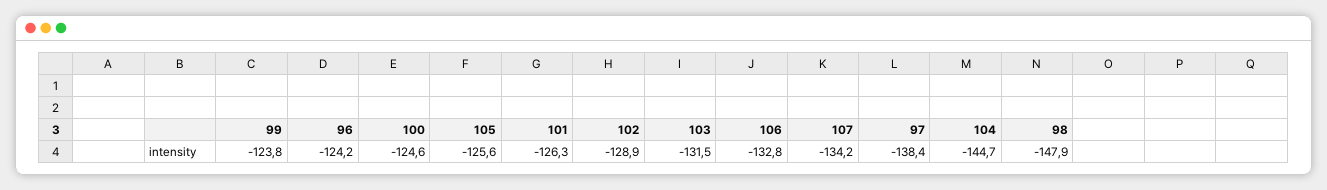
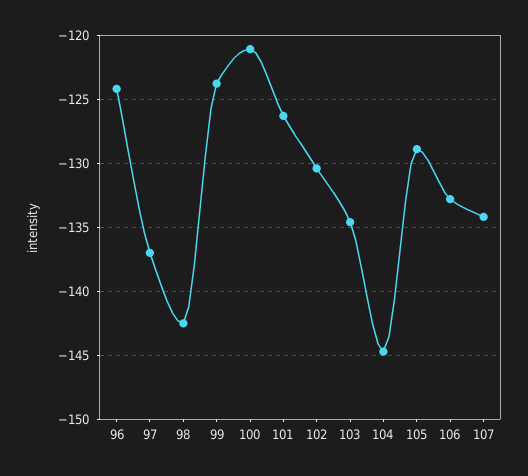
  {
    "99": -123.8,
    "96": -124.2,
-   "100": -124.6,
+   "100": -121,
-   "105": -125.6,
+   "105": -129,
    "101": -126.3,
-   "102": -128.9,
+   "102": -130.5,
-   "103": -131.5,
+   "103": -134.5,
    "106": -132.8,
    "107": -134.2,
-   "97": -138.4,
+   "97": -137,
    "104": -144.7,
-   "98": -147.9
+   "98": -142.5
  }

